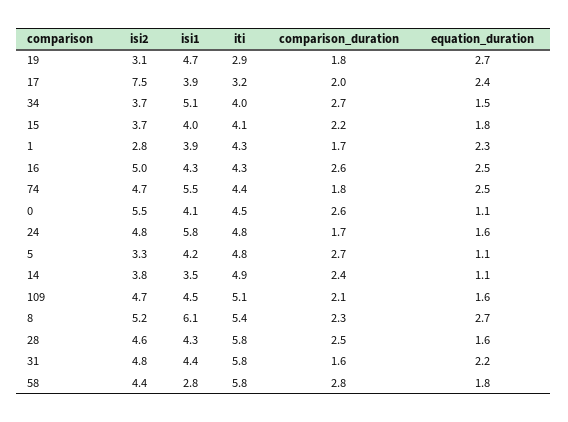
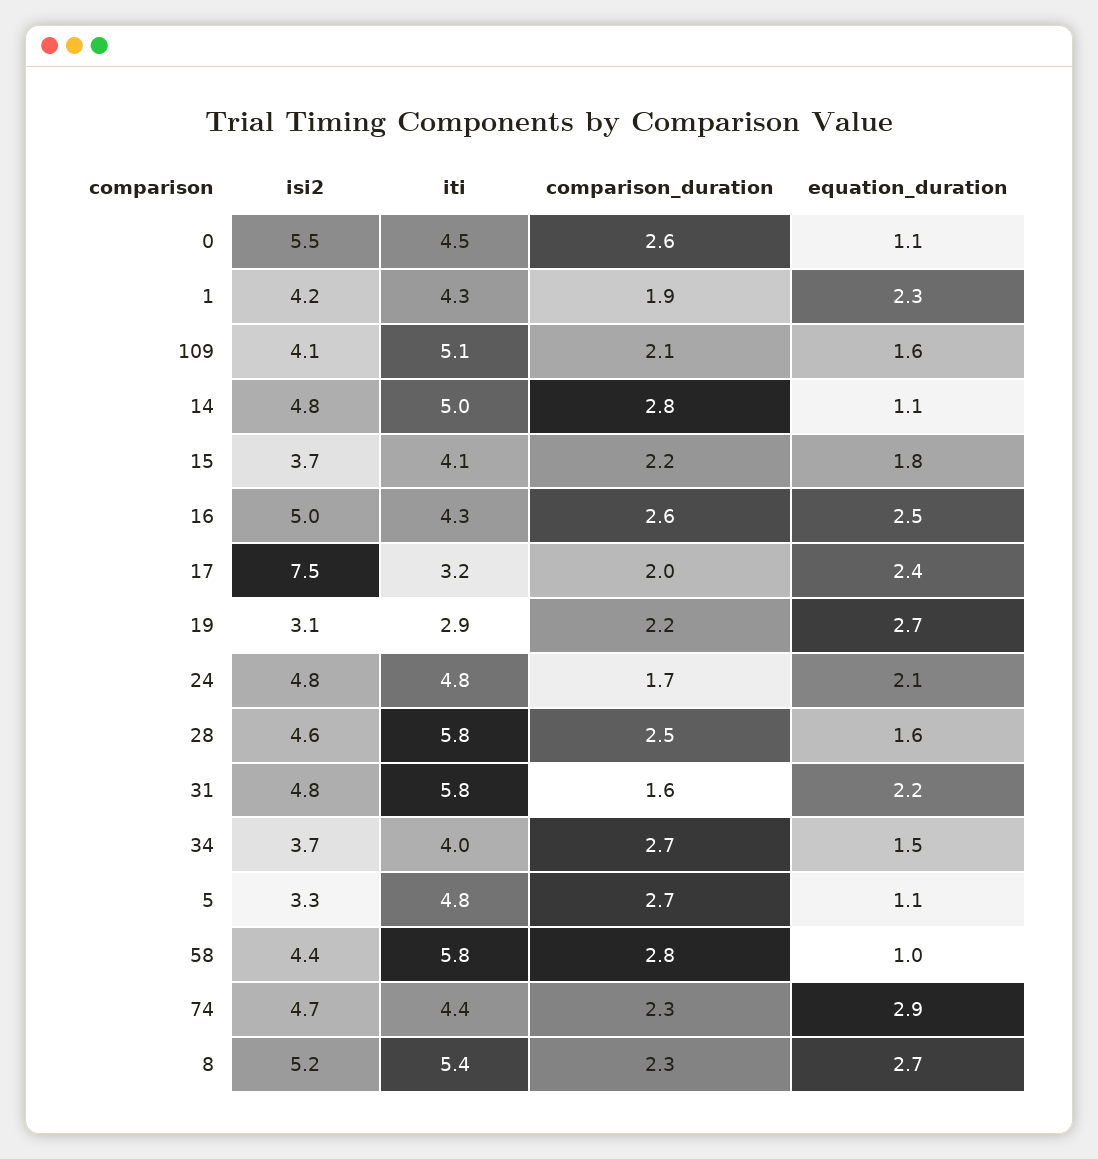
  {
    "isi2": {
      "19": 3.1,
      "17": 7.5,
      "34": 3.7,
      "15": 3.7,
-     "1": 2.8,
+     "1": 4.2,
      "16": 5,
      "74": 4.7,
      "0": 5.5,
      "24": 4.8,
      "5": 3.3,
-     "14": 3.8,
+     "14": 4.8,
-     "109": 4.7,
+     "109": 4.1,
      "8": 5.2,
      "28": 4.6,
      "31": 4.8,
      "58": 4.4
    },
-   "isi1": {
-     "19": 4.7,
-     "17": 3.9,
-     "34": 5.1,
-     "15": 4,
-     "1": 3.9,
-     "16": 4.3,
-     "74": 5.5,
-     "0": 4.1,
-     "24": 5.8,
-     "5": 4.2,
-     "14": 3.5,
-     "109": 4.5,
-     "8": 6.1,
-     "28": 4.3,
-     "31": 4.4,
-     "58": 2.8
-   },
    "iti": {
      "19": 2.9,
      "17": 3.2,
      "34": 4,
      "15": 4.1,
      "1": 4.3,
      "16": 4.3,
      "74": 4.4,
      "0": 4.5,
      "24": 4.8,
      "5": 4.8,
-     "14": 4.9,
+     "14": 5,
      "109": 5.1,
      "8": 5.4,
      "28": 5.8,
      "31": 5.8,
      "58": 5.8
    },
    "comparison_duration": {
-     "19": 1.8,
+     "19": 2.2,
      "17": 2,
      "34": 2.7,
      "15": 2.2,
-     "1": 1.7,
+     "1": 1.9,
      "16": 2.6,
-     "74": 1.8,
+     "74": 2.3,
      "0": 2.6,
      "24": 1.7,
      "5": 2.7,
-     "14": 2.4,
+     "14": 2.8,
      "109": 2.1,
      "8": 2.3,
      "28": 2.5,
      "31": 1.6,
      "58": 2.8
    },
    "equation_duration": {
      "19": 2.7,
      "17": 2.4,
      "34": 1.5,
      "15": 1.8,
      "1": 2.3,
      "16": 2.5,
-     "74": 2.5,
+     "74": 2.9,
      "0": 1.1,
-     "24": 1.6,
+     "24": 2.1,
      "5": 1.1,
      "14": 1.1,
      "109": 1.6,
      "8": 2.7,
      "28": 1.6,
      "31": 2.2,
-     "58": 1.8
+     "58": 1
    }
  }

